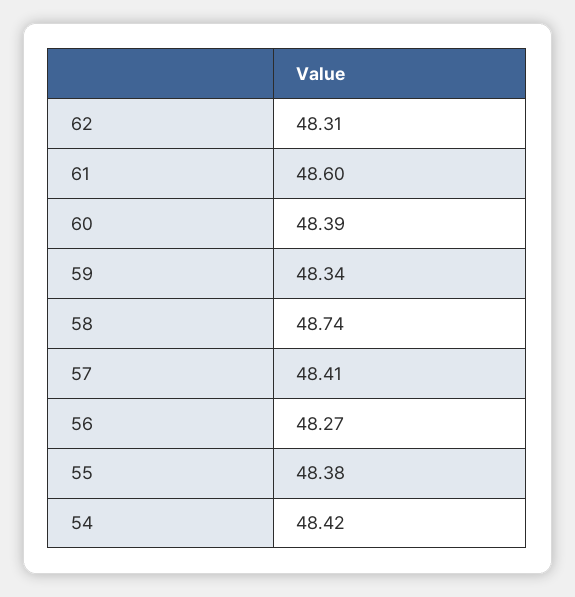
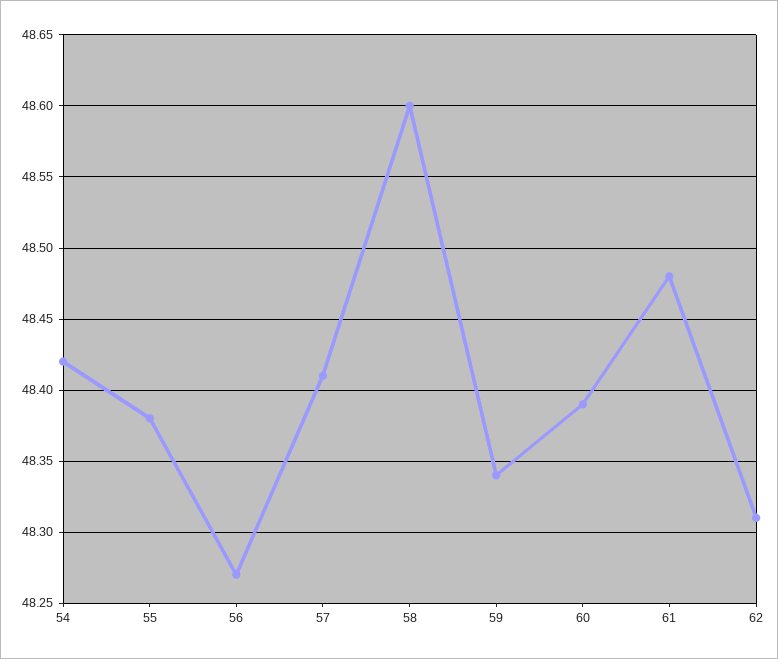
  {
    "62": 48.31,
-   "61": 48.6,
+   "61": 48.48,
    "60": 48.39,
    "59": 48.34,
-   "58": 48.74,
+   "58": 48.6,
    "57": 48.41,
    "56": 48.27,
    "55": 48.38,
    "54": 48.42
  }

